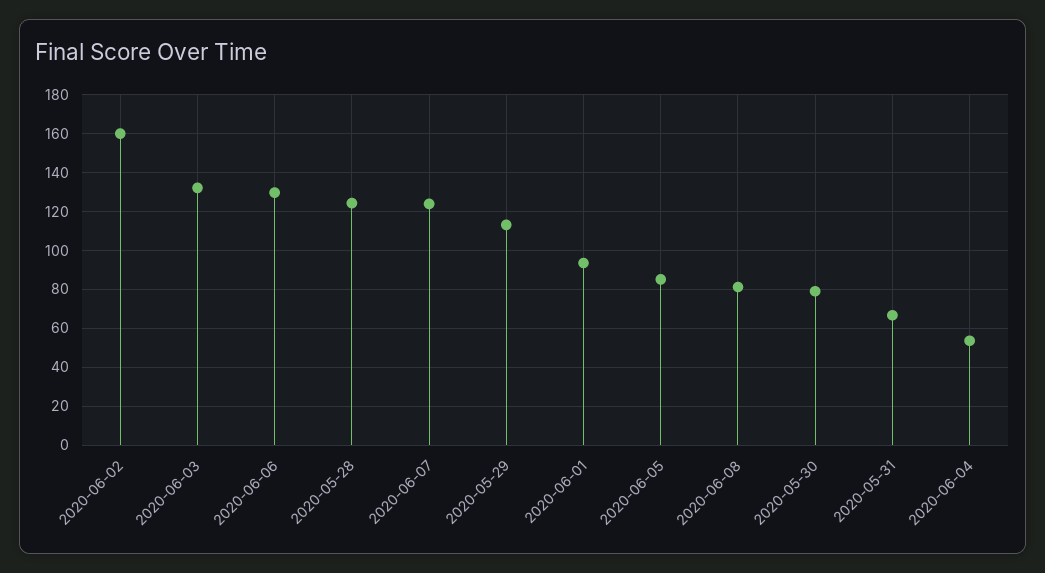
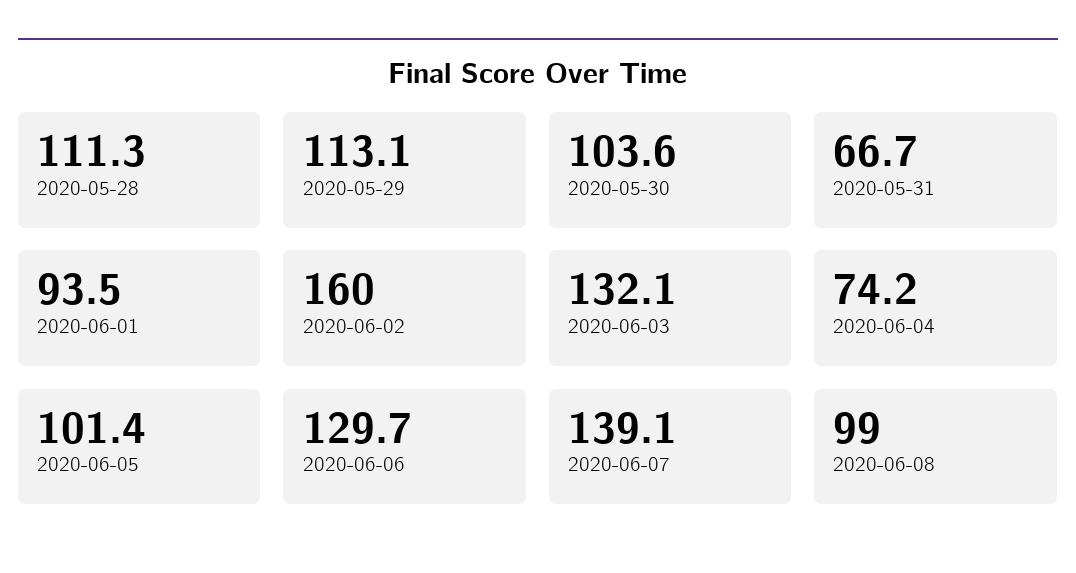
  {
    "2020-06-02": 160,
    "2020-06-03": 132.1,
    "2020-06-06": 129.7,
-   "2020-05-28": 125,
+   "2020-05-28": 111.3,
-   "2020-06-07": 125,
+   "2020-06-07": 139.1,
    "2020-05-29": 113.1,
    "2020-06-01": 93.5,
-   "2020-06-05": 85,
+   "2020-06-05": 101.4,
-   "2020-06-08": 80,
+   "2020-06-08": 99,
-   "2020-05-30": 80,
+   "2020-05-30": 103.6,
    "2020-05-31": 66.7,
-   "2020-06-04": 55
+   "2020-06-04": 74.2
  }

